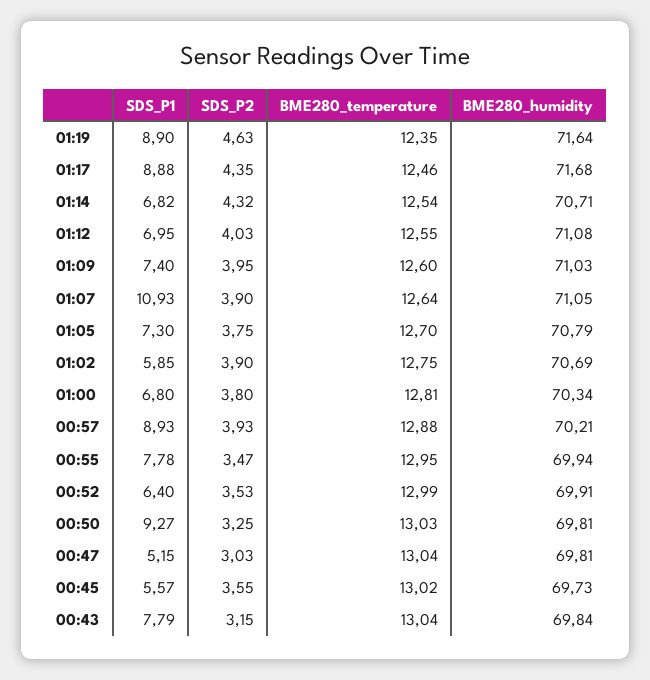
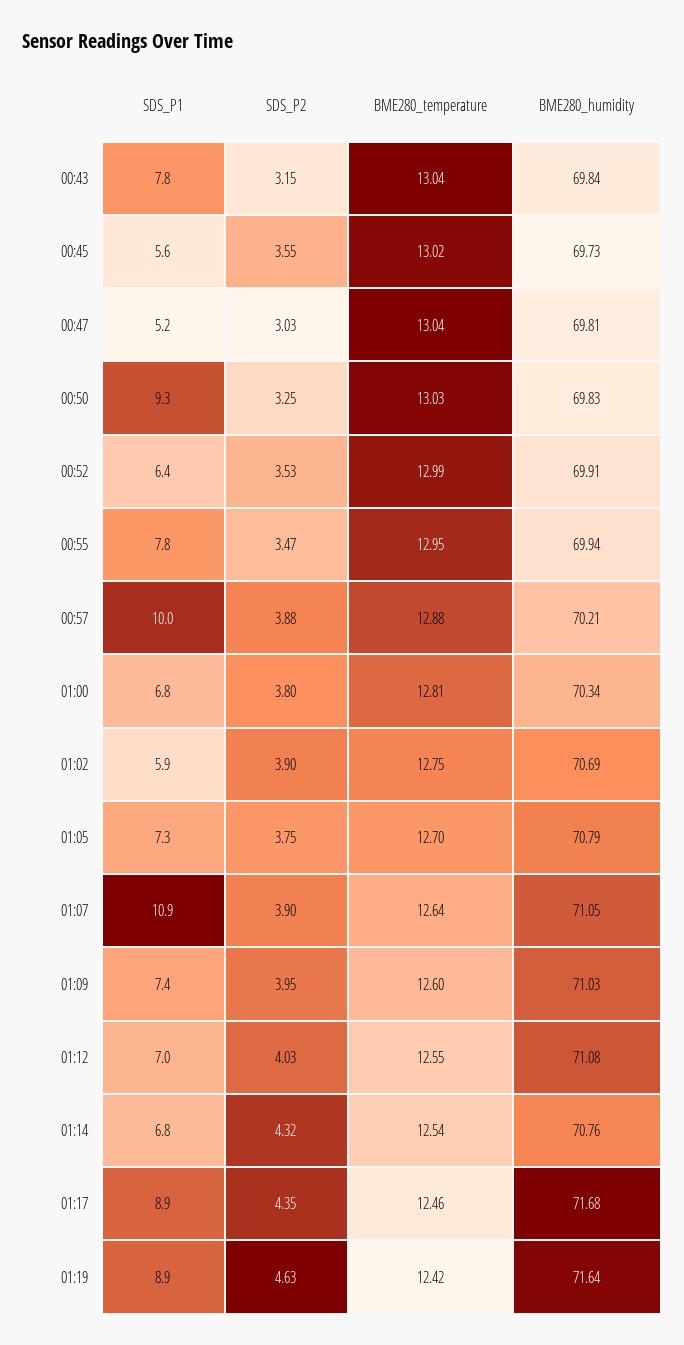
  {
    "SDS_P1": {
      "01:19": 8.9,
      "01:17": 8.88,
      "01:14": 6.82,
      "01:12": 6.95,
      "01:09": 7.4,
      "01:07": 10.93,
      "01:05": 7.3,
      "01:02": 5.85,
      "01:00": 6.8,
-     "00:57": 8.93,
+     "00:57": 10,
      "00:55": 7.78,
      "00:52": 6.4,
      "00:50": 9.27,
      "00:47": 5.15,
      "00:45": 5.57,
      "00:43": 7.79
    },
    "SDS_P2": {
      "01:19": 4.63,
      "01:17": 4.35,
      "01:14": 4.32,
      "01:12": 4.03,
      "01:09": 3.95,
      "01:07": 3.9,
      "01:05": 3.75,
      "01:02": 3.9,
      "01:00": 3.8,
-     "00:57": 3.93,
+     "00:57": 3.88,
      "00:55": 3.47,
      "00:52": 3.53,
      "00:50": 3.25,
      "00:47": 3.03,
      "00:45": 3.55,
      "00:43": 3.15
    },
    "BME280_temperature": {
-     "01:19": 12.35,
+     "01:19": 12.42,
      "01:17": 12.46,
      "01:14": 12.54,
      "01:12": 12.55,
      "01:09": 12.6,
      "01:07": 12.64,
      "01:05": 12.7,
      "01:02": 12.75,
      "01:00": 12.81,
      "00:57": 12.88,
      "00:55": 12.95,
      "00:52": 12.99,
      "00:50": 13.03,
      "00:47": 13.04,
      "00:45": 13.02,
      "00:43": 13.04
    },
    "BME280_humidity": {
      "01:19": 71.64,
      "01:17": 71.68,
-     "01:14": 70.71,
+     "01:14": 70.76,
      "01:12": 71.08,
      "01:09": 71.03,
      "01:07": 71.05,
      "01:05": 70.79,
      "01:02": 70.69,
      "01:00": 70.34,
      "00:57": 70.21,
      "00:55": 69.94,
      "00:52": 69.91,
-     "00:50": 69.81,
+     "00:50": 69.83,
      "00:47": 69.81,
      "00:45": 69.73,
      "00:43": 69.84
    }
  }

